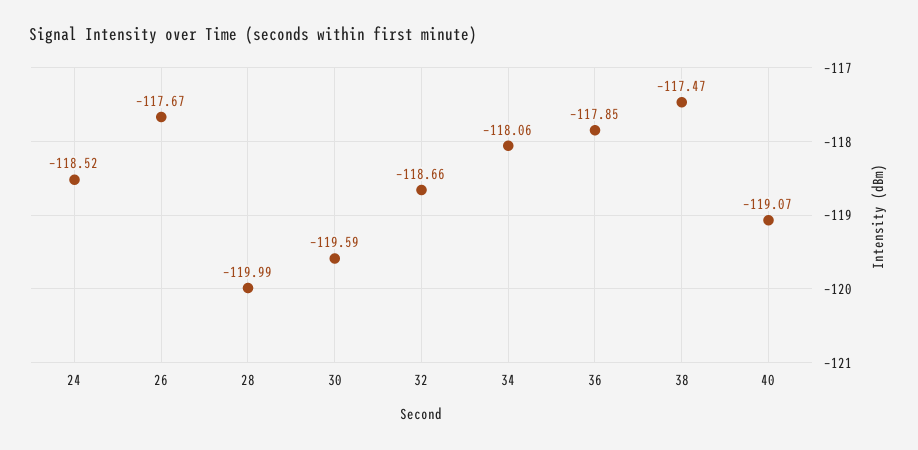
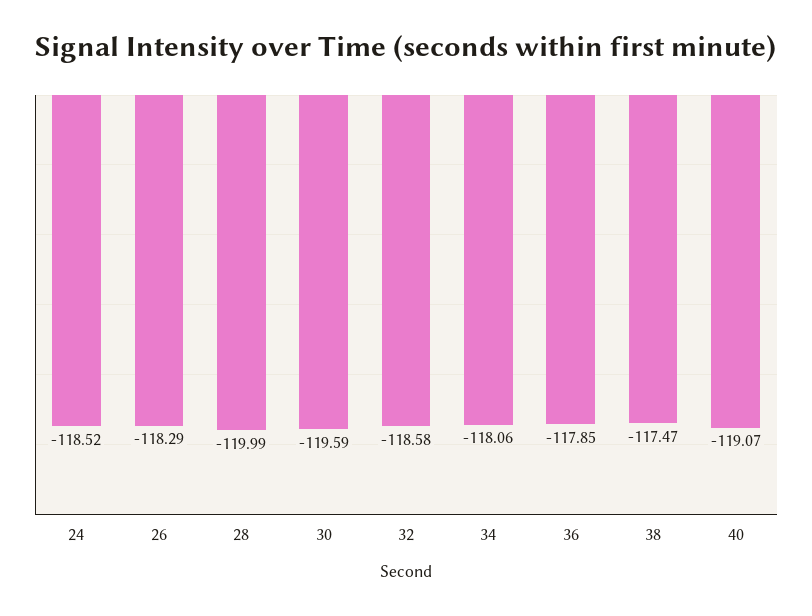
  {
    "24": -118.52,
-   "26": -117.67,
+   "26": -118.29,
    "28": -119.99,
    "30": -119.59,
-   "32": -118.66,
+   "32": -118.58,
    "34": -118.06,
    "36": -117.85,
    "38": -117.47,
    "40": -119.07
  }

